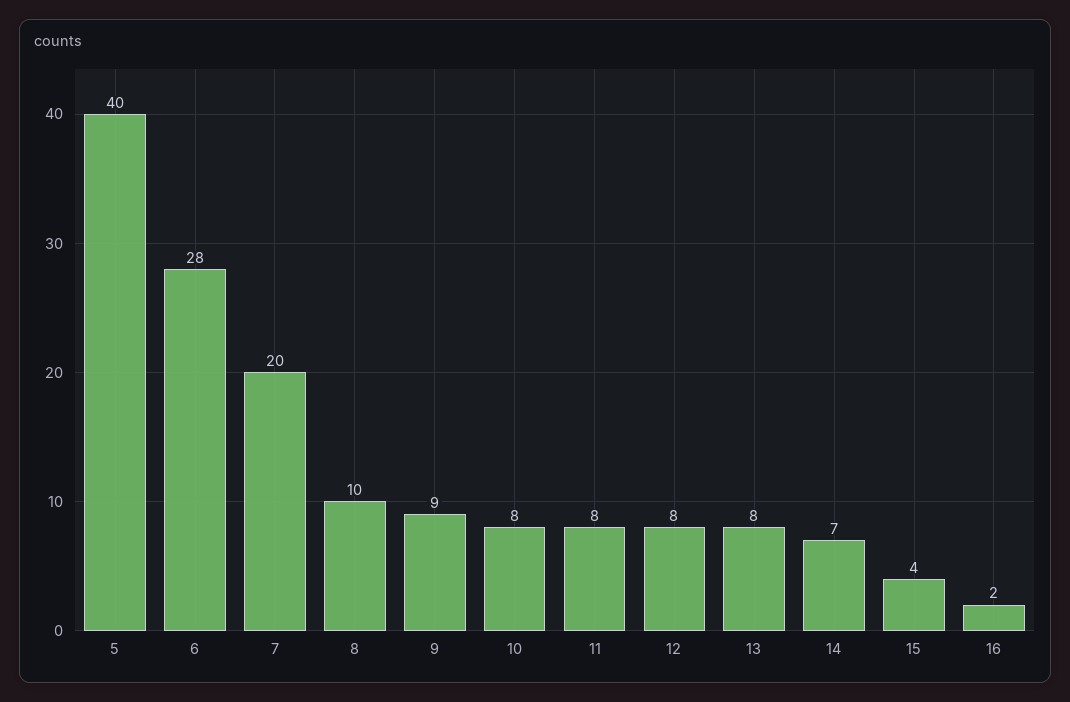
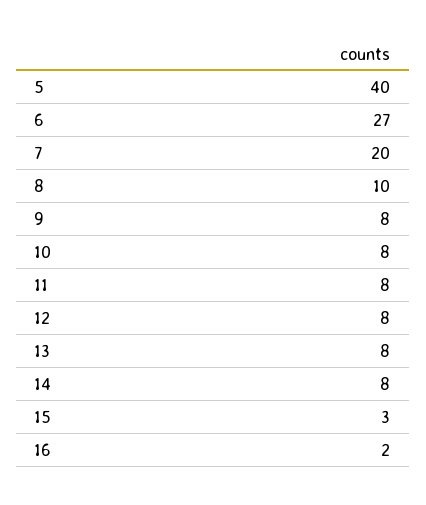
  {
    "5": 40,
-   "6": 28,
+   "6": 27,
    "7": 20,
    "8": 10,
-   "9": 9,
+   "9": 8,
    "10": 8,
    "11": 8,
    "12": 8,
    "13": 8,
-   "14": 7,
+   "14": 8,
-   "15": 4,
+   "15": 3,
    "16": 2
  }

